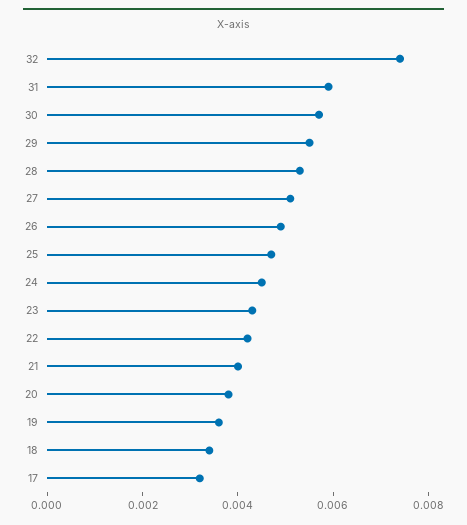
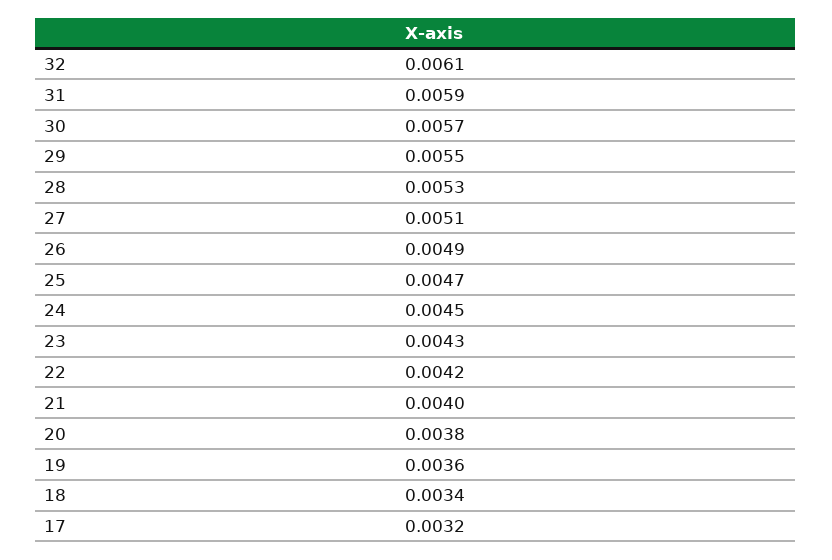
  {
-   "32": 0.0075,
+   "32": 0.0061,
    "31": 0.0059,
    "30": 0.0057,
    "29": 0.0055,
    "28": 0.0053,
    "27": 0.0051,
    "26": 0.0049,
    "25": 0.0047,
    "24": 0.0045,
    "23": 0.0043,
    "22": 0.0042,
    "21": 0.004,
    "20": 0.0038,
    "19": 0.0036,
    "18": 0.0034,
    "17": 0.0032
  }

